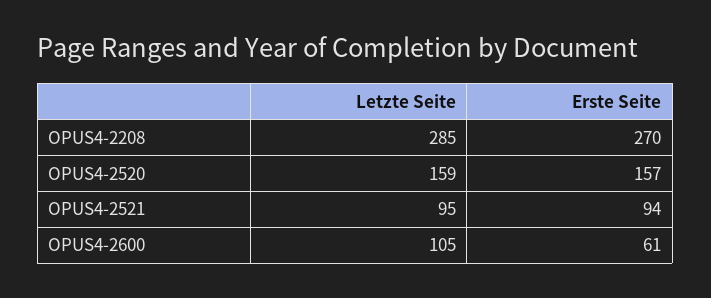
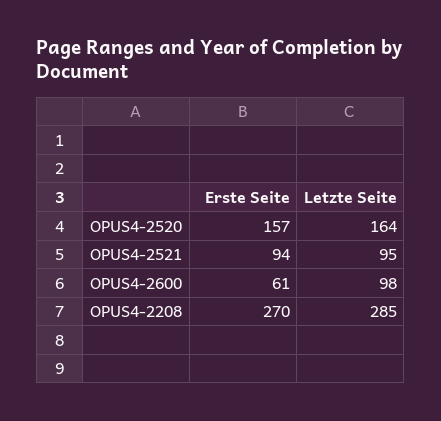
  {
    "Letzte Seite": {
      "OPUS4-2208": 285,
-     "OPUS4-2520": 159,
+     "OPUS4-2520": 164,
      "OPUS4-2521": 95,
-     "OPUS4-2600": 105
+     "OPUS4-2600": 98
    },
    "Erste Seite": {
      "OPUS4-2208": 270,
      "OPUS4-2520": 157,
      "OPUS4-2521": 94,
      "OPUS4-2600": 61
    }
  }

